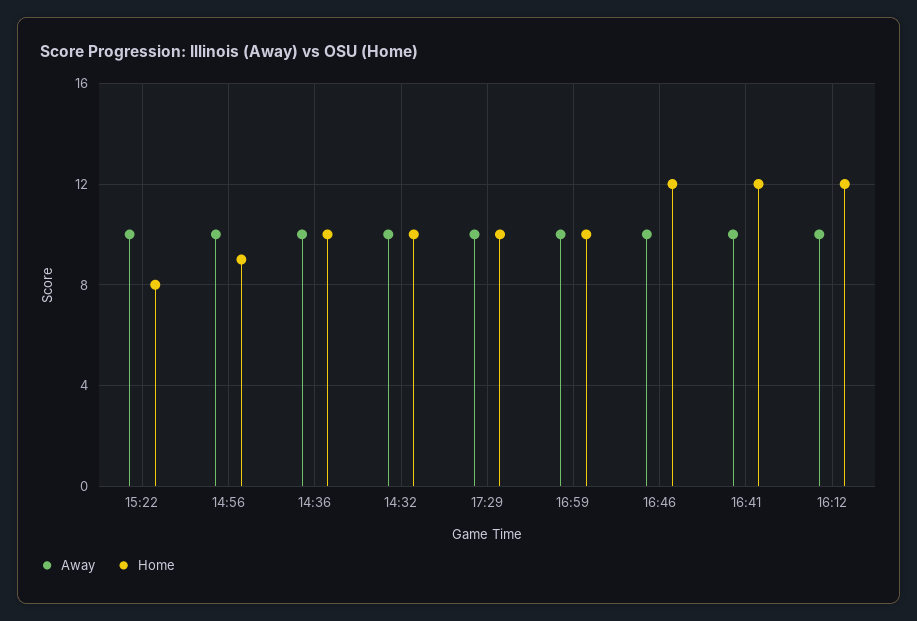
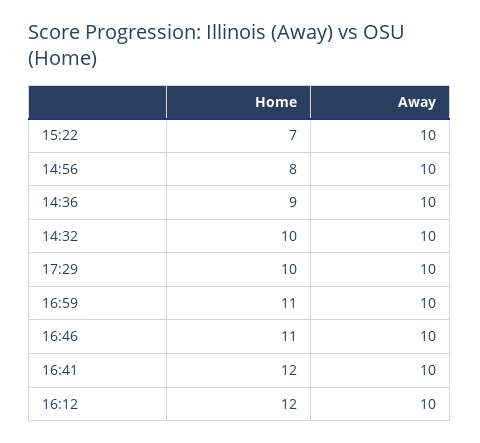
  {
    "Away": {
      "15:22": 10,
      "14:56": 10,
      "14:36": 10,
      "14:32": 10,
      "17:29": 10,
      "16:59": 10,
      "16:46": 10,
      "16:41": 10,
      "16:12": 10
    },
    "Home": {
-     "15:22": 8,
+     "15:22": 7,
-     "14:56": 9,
+     "14:56": 8,
-     "14:36": 10,
+     "14:36": 9,
      "14:32": 10,
      "17:29": 10,
-     "16:59": 10,
+     "16:59": 11,
-     "16:46": 12,
+     "16:46": 11,
      "16:41": 12,
      "16:12": 12
    }
  }

